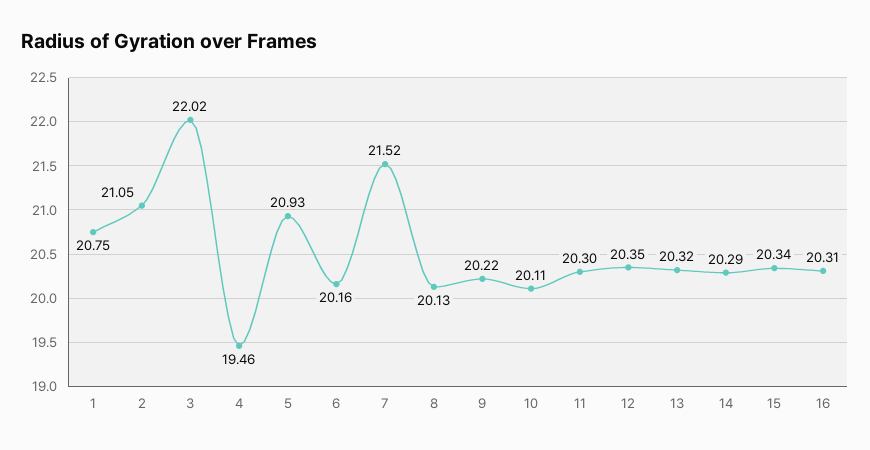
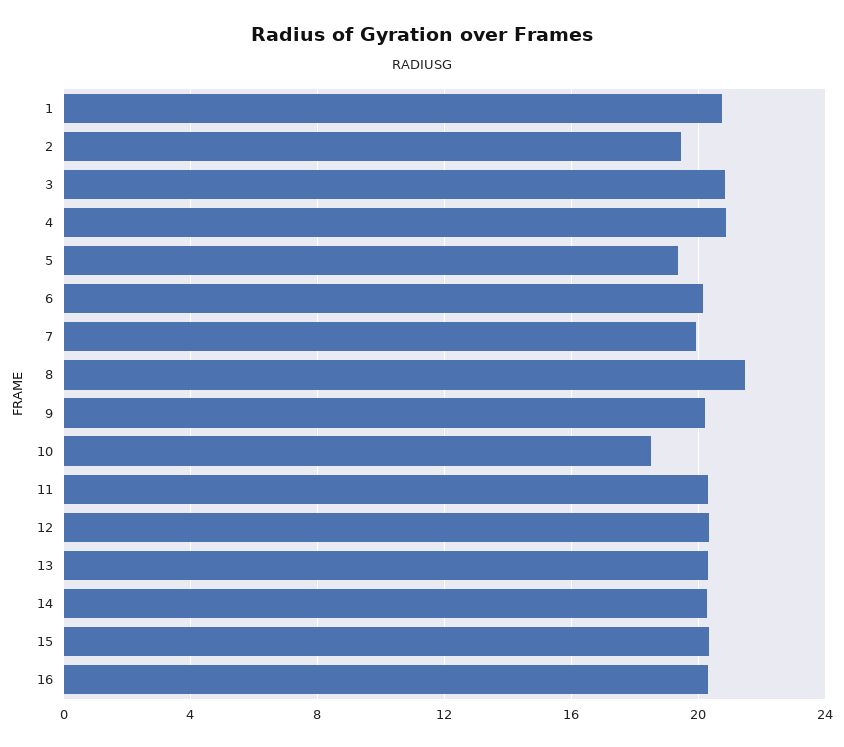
  {
    "1": 20.75,
-   "2": 21.05,
+   "2": 19.5,
-   "3": 22.02,
+   "3": 21,
-   "4": 19.46,
+   "4": 21,
-   "5": 20.93,
+   "5": 19.5,
    "6": 20.16,
-   "7": 21.52,
+   "7": 20,
-   "8": 20.13,
+   "8": 21.5,
    "9": 20.22,
-   "10": 20.11,
+   "10": 18.5,
    "11": 20.3,
    "12": 20.35,
    "13": 20.32,
    "14": 20.29,
    "15": 20.34,
    "16": 20.31
  }

